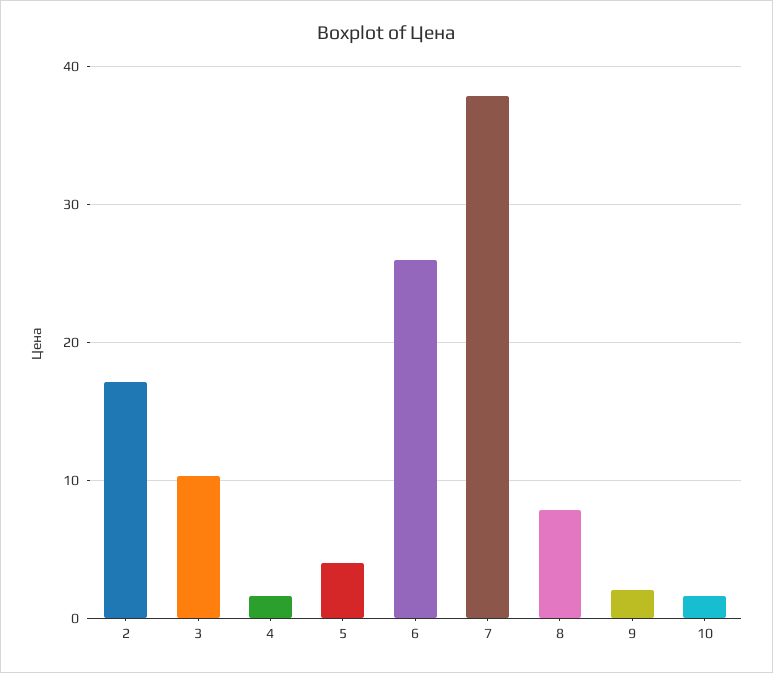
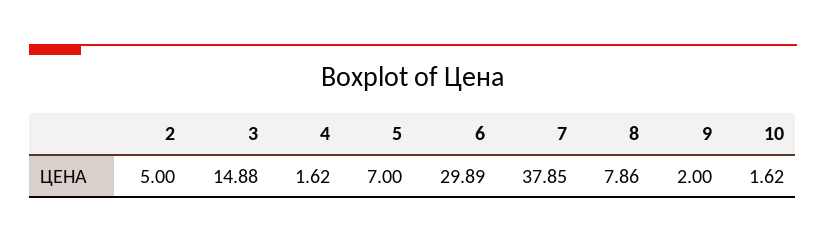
  {
-   "2": 17,
+   "2": 5,
-   "3": 10,
+   "3": 14.88,
    "4": 1.62,
-   "5": 4,
+   "5": 7,
-   "6": 26,
+   "6": 29.89,
    "7": 37.85,
    "8": 7.86,
    "9": 2,
    "10": 1.62
  }

